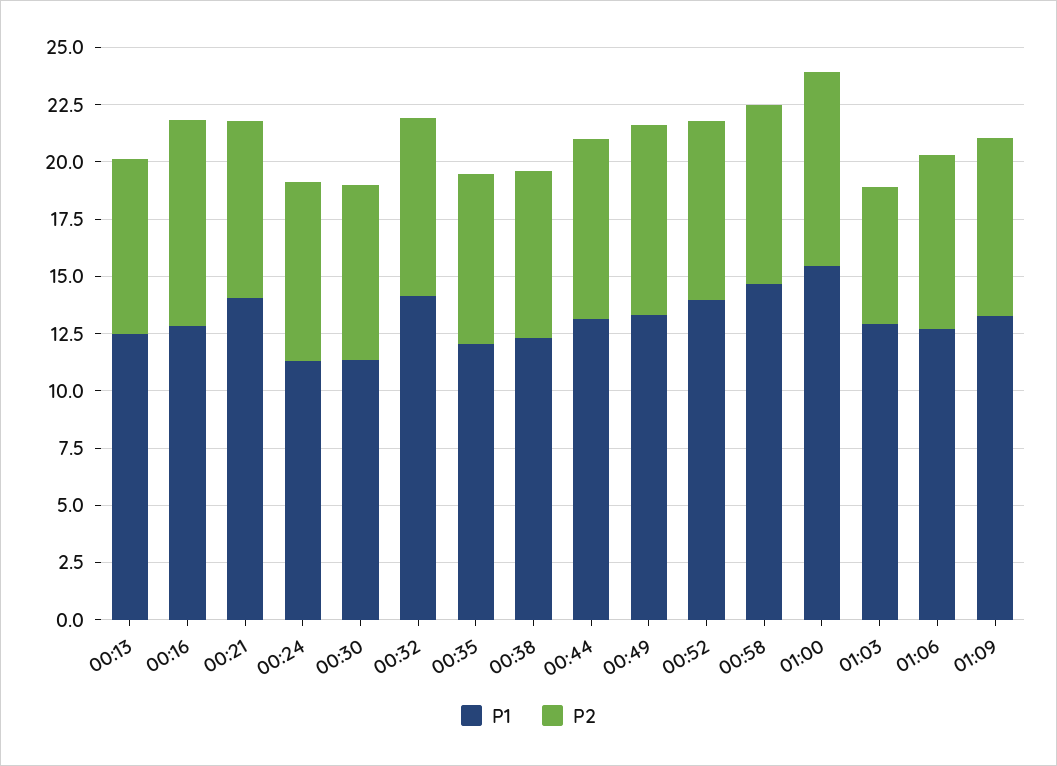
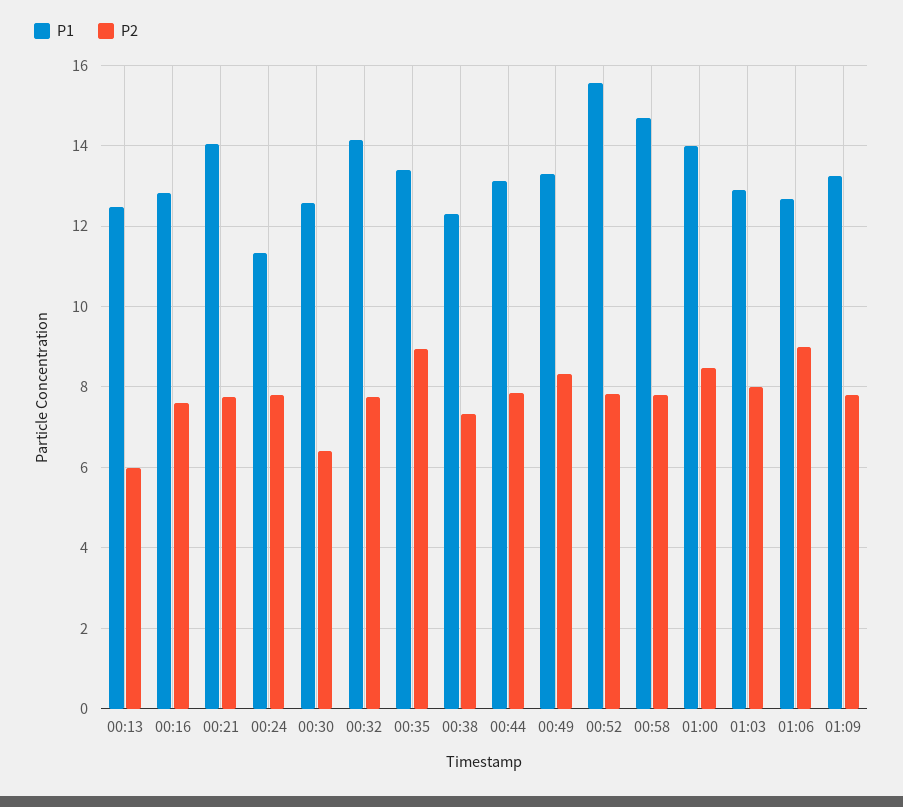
  {
    "P1": {
      "00:13": 12.4,
      "00:16": 12.8,
      "00:21": 14,
      "00:24": 11.4,
-     "00:30": 11.5,
+     "00:30": 12.6,
      "00:32": 14.2,
-     "00:35": 12,
+     "00:35": 13.4,
      "00:38": 12.4,
      "00:44": 13.2,
      "00:49": 13.4,
-     "00:52": 14,
+     "00:52": 15.6,
      "00:58": 14.6,
-     "01:00": 15.5,
+     "01:00": 14,
      "01:03": 13,
      "01:06": 12.6,
      "01:09": 13.2
    },
    "P2": {
-     "00:13": 7.5,
+     "00:13": 6,
-     "00:16": 9,
+     "00:16": 7.6,
      "00:21": 7.8,
      "00:24": 7.8,
-     "00:30": 7.5,
+     "00:30": 6.4,
      "00:32": 7.8,
-     "00:35": 7.5,
+     "00:35": 9,
      "00:38": 7.4,
      "00:44": 7.8,
      "00:49": 8.4,
      "00:52": 7.8,
      "00:58": 7.8,
      "01:00": 8.4,
-     "01:03": 6,
+     "01:03": 8,
-     "01:06": 7.5,
+     "01:06": 9,
      "01:09": 7.8
    }
  }

